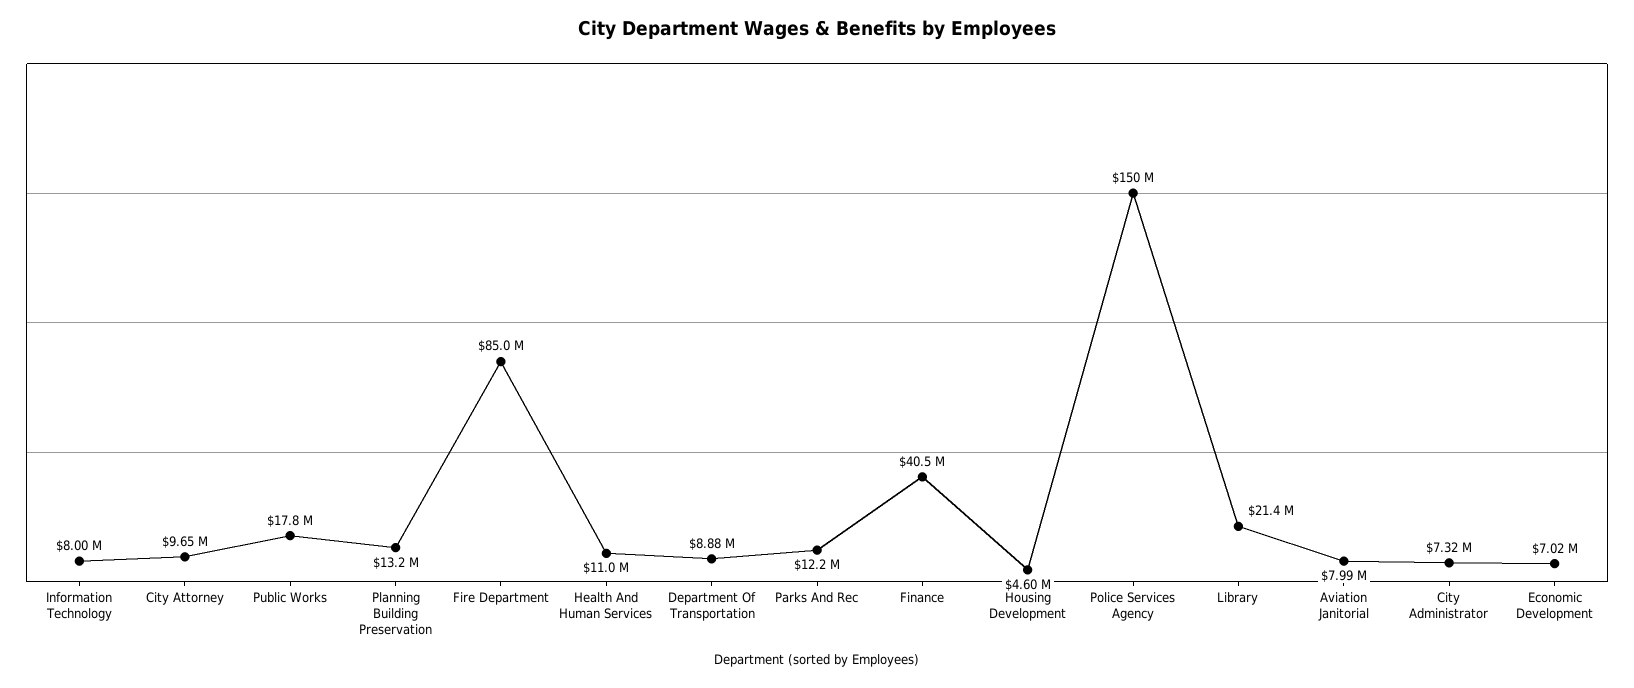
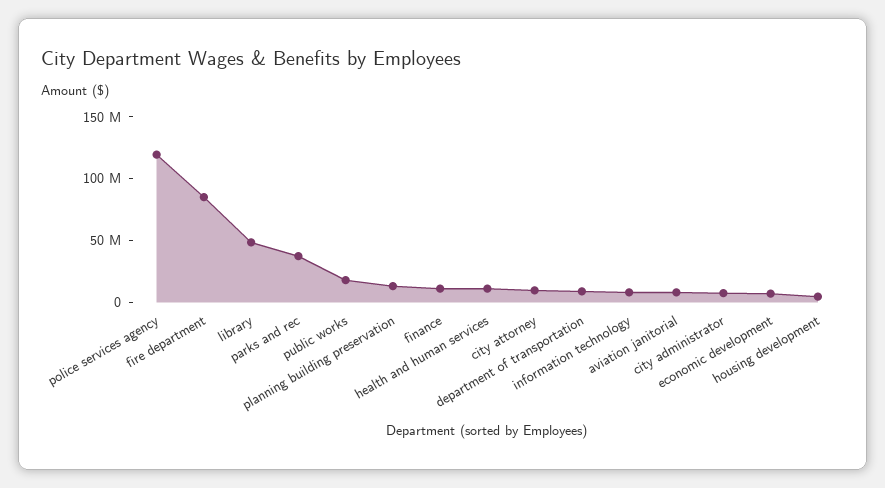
  {
    "Information Technology": 8000000,
    "City Attorney": 9650000,
    "Public Works": 17800000,
    "Planning Building Preservation": 13200000,
    "Fire Department": 85000000,
    "Health And Human Services": 11000000,
    "Department Of Transportation": 8880000,
-   "Parks And Rec": 12200000,
+   "Parks And Rec": 40000000,
-   "Finance": 40500000,
+   "Finance": 10000000,
    "Housing Development": 4600000,
-   "Police Services Agency": 150000000,
+   "Police Services Agency": 120000000,
-   "Library": 21400000,
+   "Library": 50000000,
    "Aviation Janitorial": 7990000,
    "City Administrator": 7320000,
    "Economic Development": 7020000
  }

